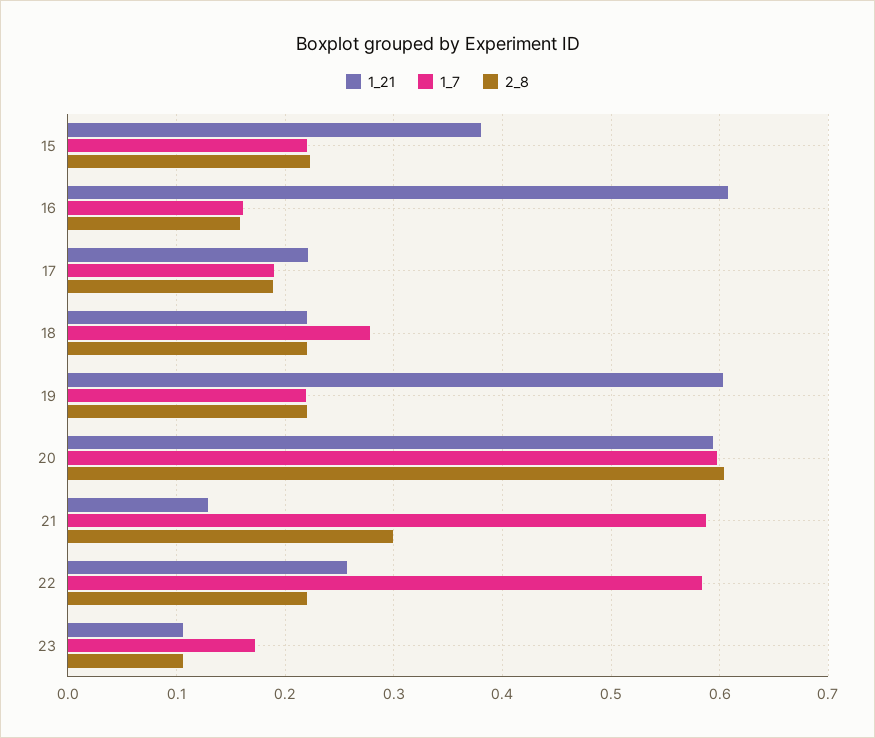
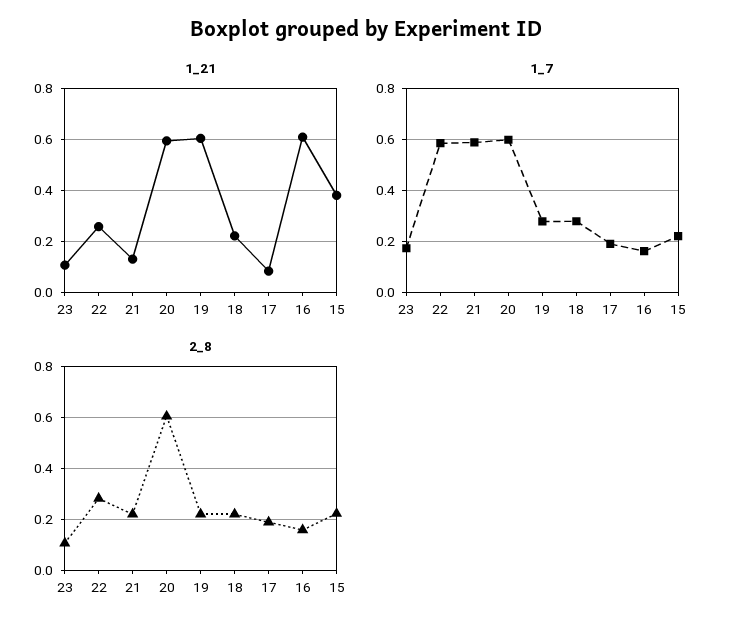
  {
    "1_21": {
      "15": 0.38,
      "16": 0.61,
-     "17": 0.22,
+     "17": 0.075,
      "18": 0.22,
      "19": 0.6,
      "20": 0.59,
      "21": 0.13,
      "22": 0.26,
      "23": 0.11
    },
    "1_7": {
      "15": 0.22,
      "16": 0.16,
      "17": 0.19,
      "18": 0.28,
-     "19": 0.22,
+     "19": 0.275,
      "20": 0.6,
      "21": 0.59,
      "22": 0.58,
      "23": 0.17
    },
    "2_8": {
      "15": 0.22,
      "16": 0.16,
      "17": 0.19,
      "18": 0.22,
      "19": 0.22,
      "20": 0.6,
-     "21": 0.3,
+     "21": 0.225,
-     "22": 0.22,
+     "22": 0.275,
      "23": 0.11
    }
  }

